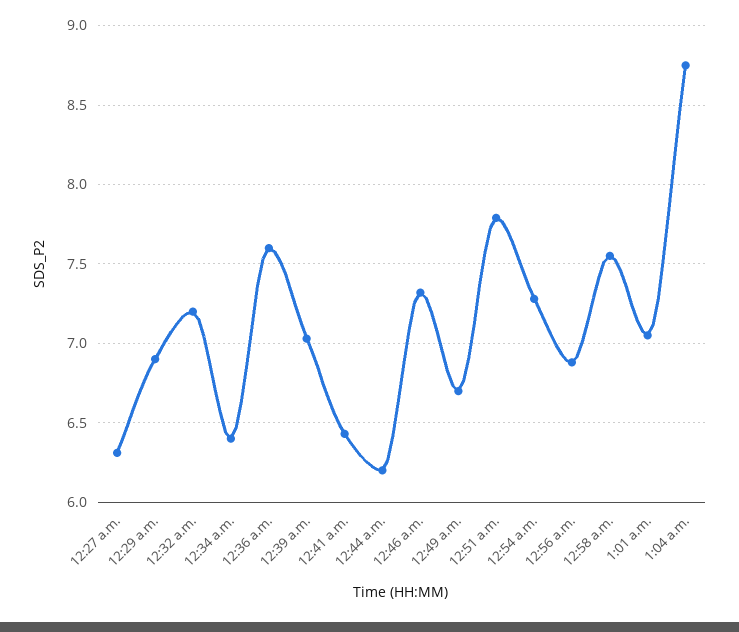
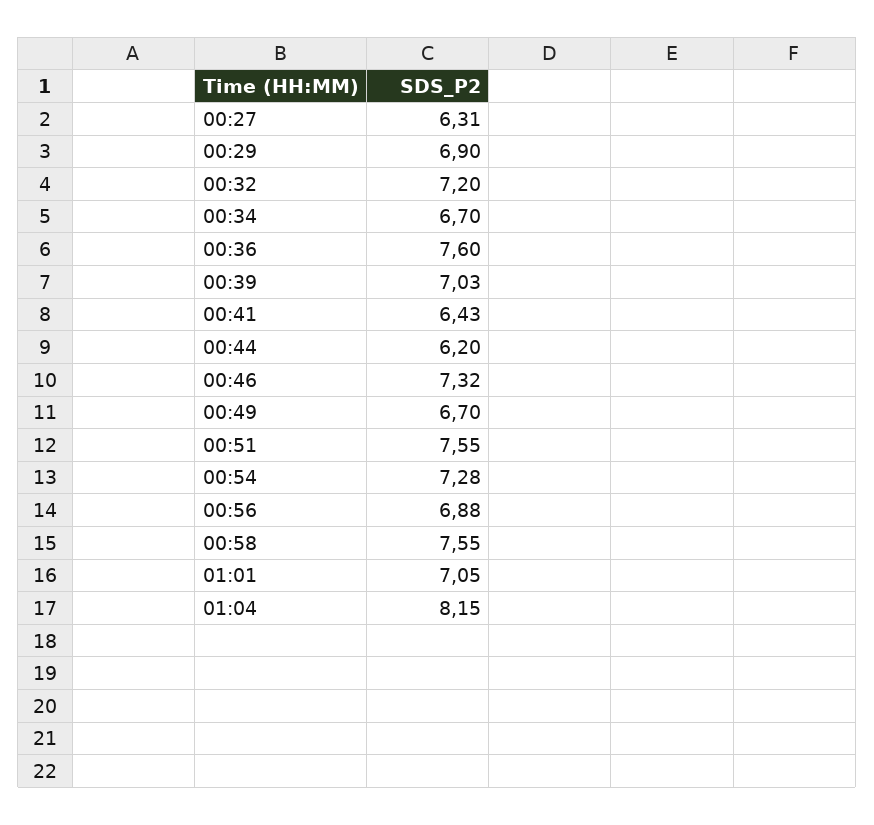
  {
    "12:27 a.m.": 6.31,
    "12:29 a.m.": 6.9,
    "12:32 a.m.": 7.2,
-   "12:34 a.m.": 6.4,
+   "12:34 a.m.": 6.7,
    "12:36 a.m.": 7.6,
    "12:39 a.m.": 7.03,
    "12:41 a.m.": 6.43,
    "12:44 a.m.": 6.2,
    "12:46 a.m.": 7.32,
    "12:49 a.m.": 6.7,
-   "12:51 a.m.": 7.8,
+   "12:51 a.m.": 7.55,
    "12:54 a.m.": 7.28,
    "12:56 a.m.": 6.88,
    "12:58 a.m.": 7.55,
    "1:01 a.m.": 7.05,
-   "1:04 a.m.": 8.75
+   "1:04 a.m.": 8.15
  }

